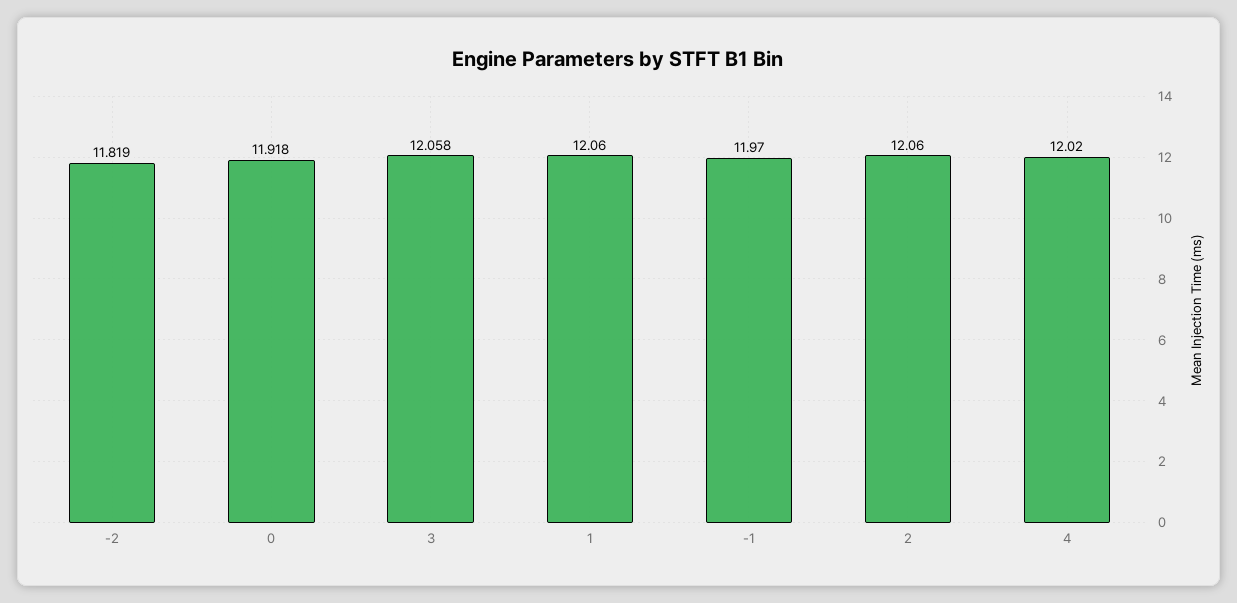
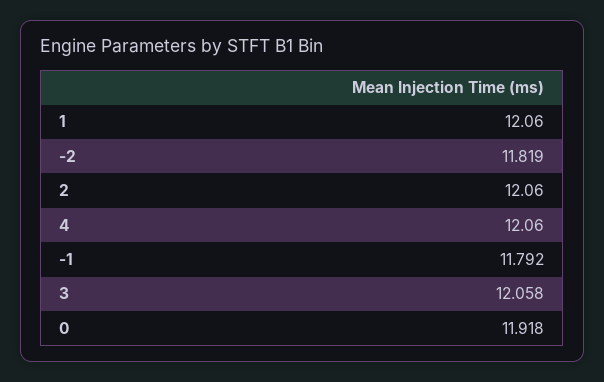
  {
    "-2": 11.819,
    "0": 11.918,
    "3": 12.058,
    "1": 12.06,
-   "-1": 11.97,
+   "-1": 11.792,
    "2": 12.06,
-   "4": 12.02
+   "4": 12.06
  }

